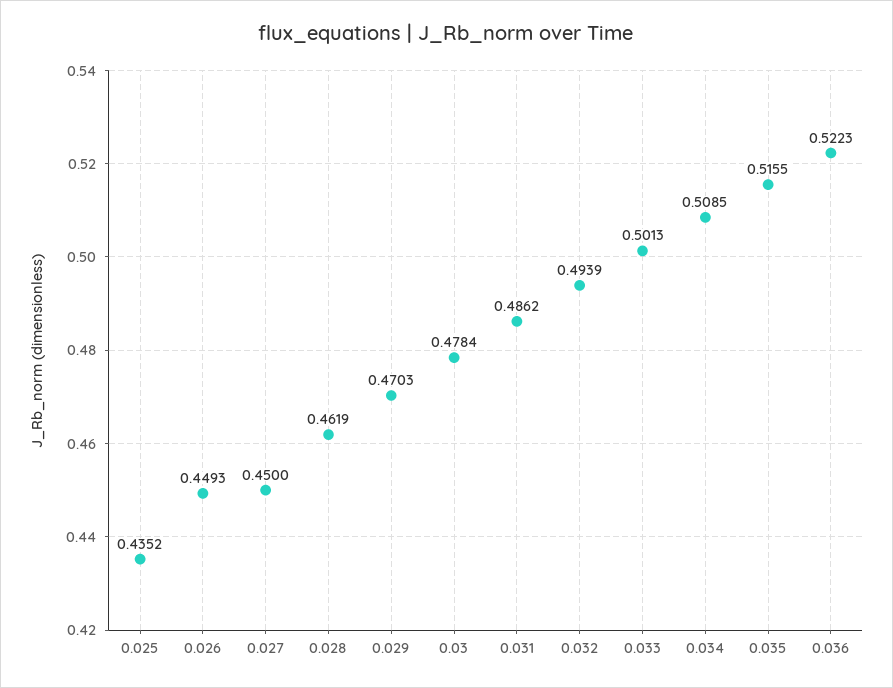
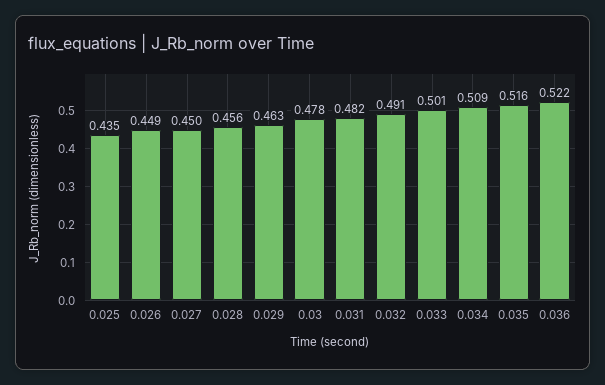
  {
    "0.025": 0.4352,
    "0.026": 0.4493,
    "0.027": 0.45,
-   "0.028": 0.4619,
+   "0.028": 0.456,
-   "0.029": 0.4703,
+   "0.029": 0.463,
    "0.03": 0.4784,
-   "0.031": 0.4862,
+   "0.031": 0.482,
-   "0.032": 0.4939,
+   "0.032": 0.491,
    "0.033": 0.5013,
    "0.034": 0.5085,
    "0.035": 0.5155,
    "0.036": 0.5223
  }

